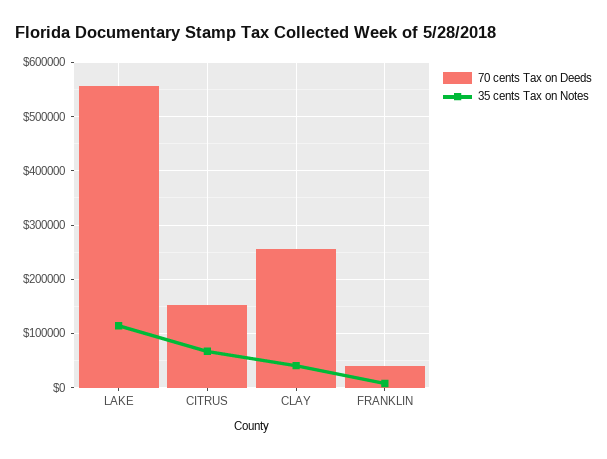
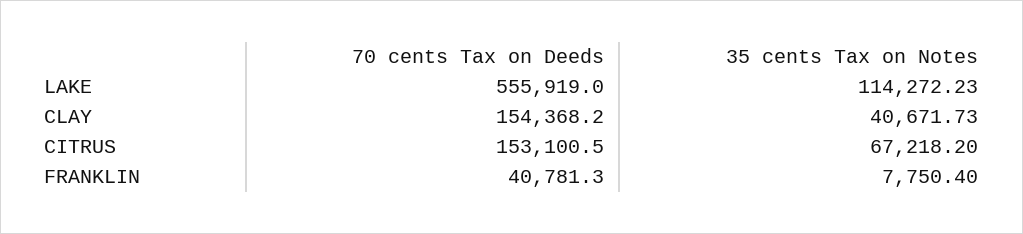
  {
    "70 cents Tax on Deeds": {
      "LAKE": 555919,
      "CITRUS": 153100.5,
-     "CLAY": 260000,
+     "CLAY": 154368.2,
      "FRANKLIN": 40781.3
    },
    "35 cents Tax on Notes": {
      "LAKE": 114272.23,
      "CITRUS": 67218.2,
      "CLAY": 40671.73,
      "FRANKLIN": 7750.4
    }
  }

